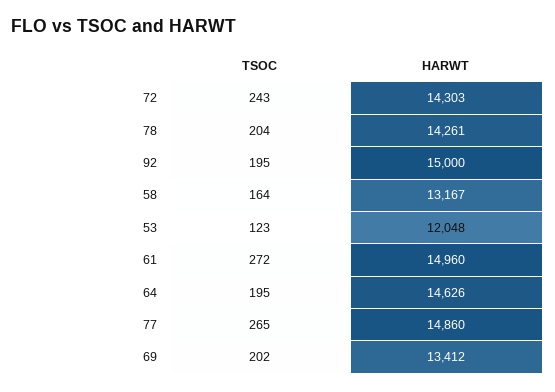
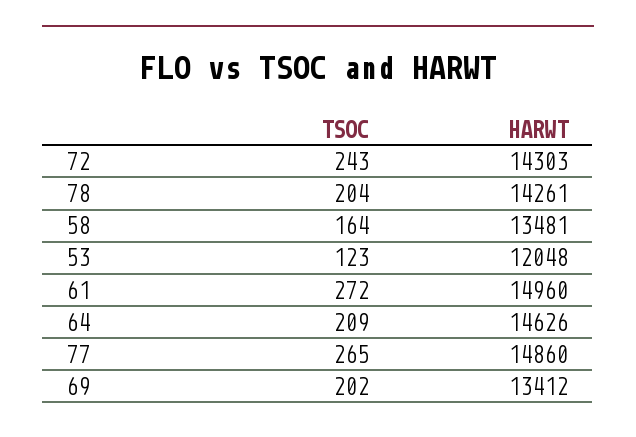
  {
    "TSOC": {
      "72": 243,
      "78": 204,
-     "92": 195,
      "58": 164,
      "53": 123,
      "61": 272,
-     "64": 195,
+     "64": 209,
      "77": 265,
      "69": 202
    },
    "HARWT": {
      "72": 14303,
      "78": 14261,
-     "92": 15000,
-     "58": 13167,
+     "58": 13481,
      "53": 12048,
      "61": 14960,
      "64": 14626,
      "77": 14860,
      "69": 13412
    }
  }

